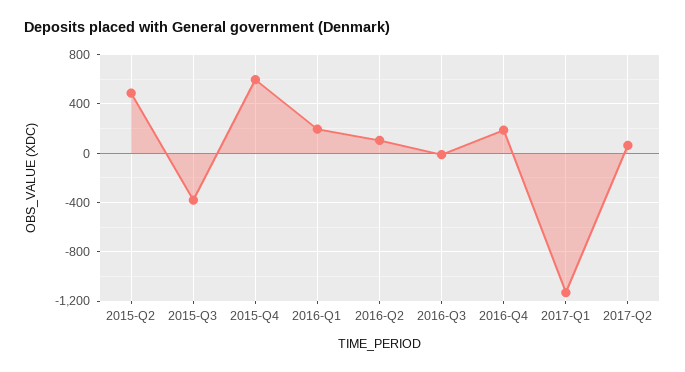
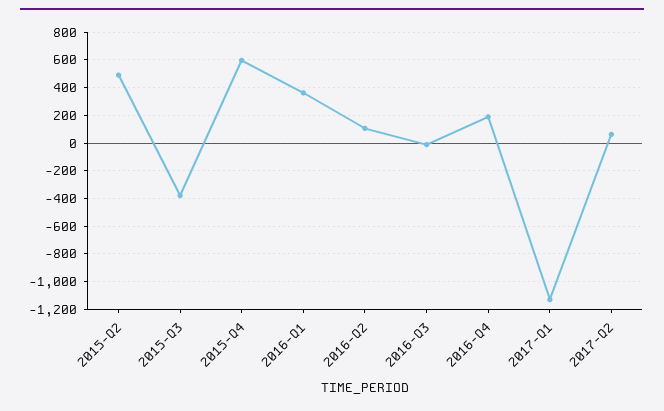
  {
    "2015-Q2": 500,
    "2015-Q3": -400,
    "2015-Q4": 600,
-   "2016-Q1": 200,
+   "2016-Q1": 350,
    "2016-Q2": 100,
    "2016-Q3": 0,
    "2016-Q4": 200,
    "2017-Q1": -1150,
    "2017-Q2": 50
  }

